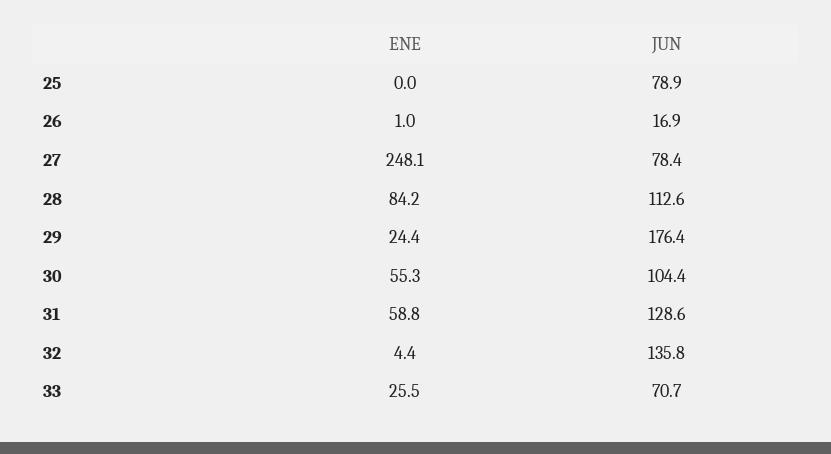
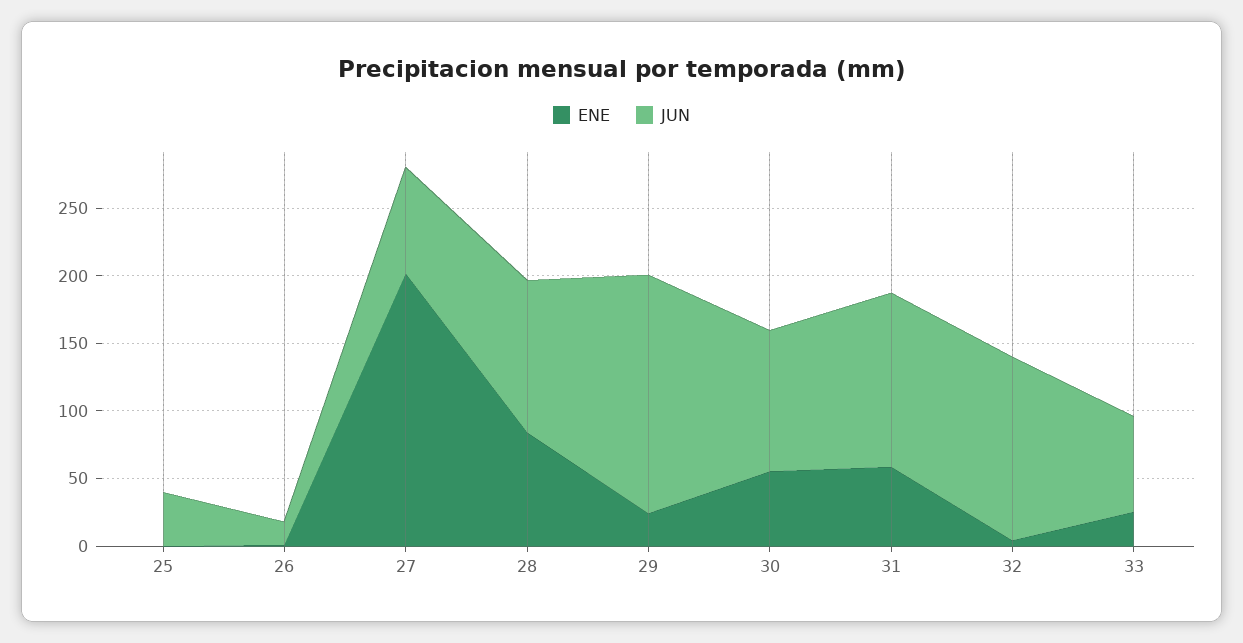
  {
    "ENE": {
      "25": 0,
      "26": 1,
-     "27": 248.1,
+     "27": 200,
      "28": 84.2,
      "29": 24.4,
      "30": 55.3,
      "31": 58.8,
      "32": 4.4,
      "33": 25.5
    },
    "JUN": {
-     "25": 78.9,
+     "25": 40,
      "26": 16.9,
      "27": 78.4,
      "28": 112.6,
      "29": 176.4,
      "30": 104.4,
      "31": 128.6,
      "32": 135.8,
      "33": 70.7
    }
  }

